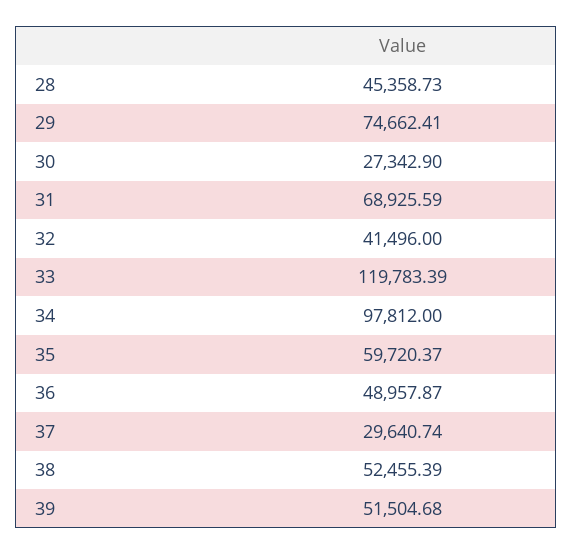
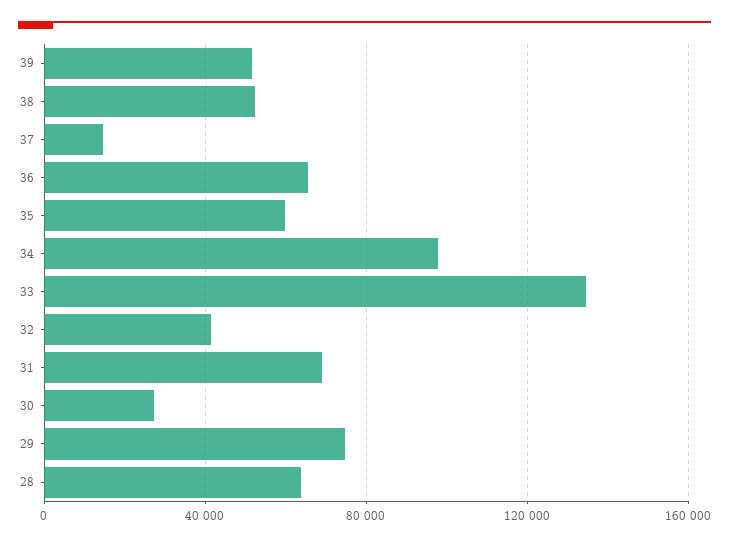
  {
-   "28": 45358.73,
+   "28": 65000,
    "29": 74662.41,
    "30": 27342.9,
    "31": 68925.59,
    "32": 41496,
-   "33": 119783.39,
+   "33": 135000,
    "34": 97812,
    "35": 59720.37,
-   "36": 48957.87,
+   "36": 65000,
-   "37": 29640.74,
+   "37": 15000,
    "38": 52455.39,
    "39": 51504.68
  }

